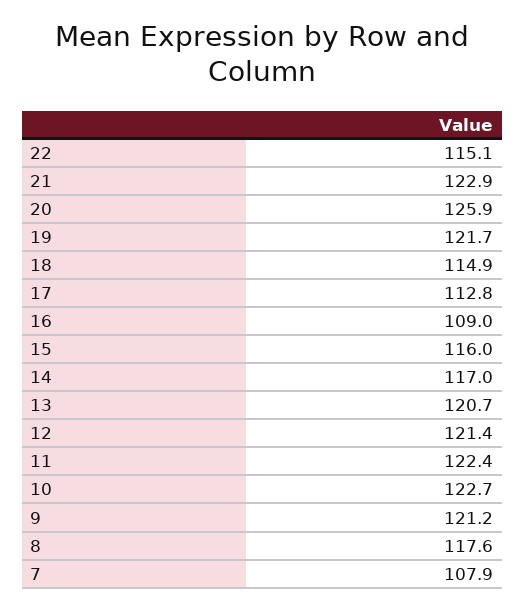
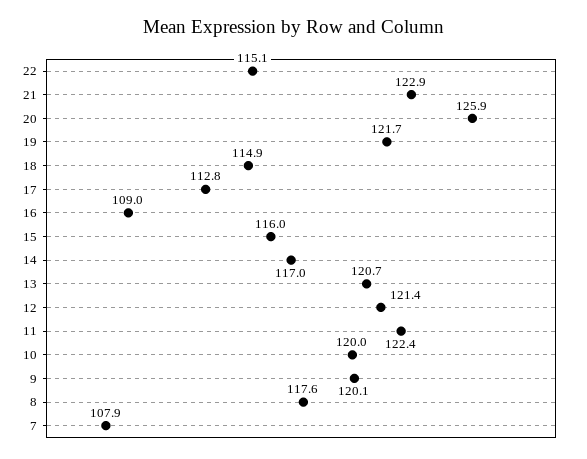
  {
    "22": 115.1,
    "21": 122.9,
    "20": 125.9,
    "19": 121.7,
    "18": 114.9,
    "17": 112.8,
    "16": 109,
    "15": 116,
    "14": 117,
    "13": 120.7,
    "12": 121.4,
    "11": 122.4,
-   "10": 122.7,
+   "10": 120,
-   "9": 121.2,
+   "9": 120.1,
    "8": 117.6,
    "7": 107.9
  }

